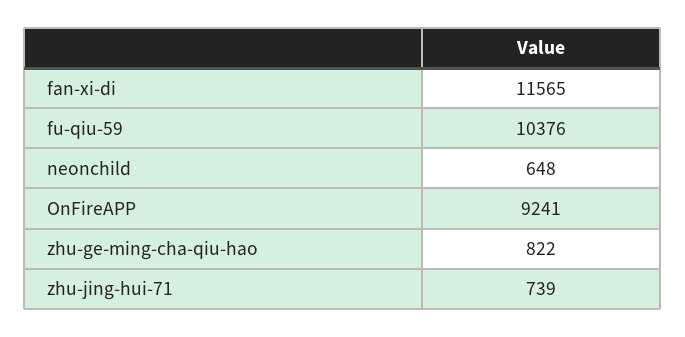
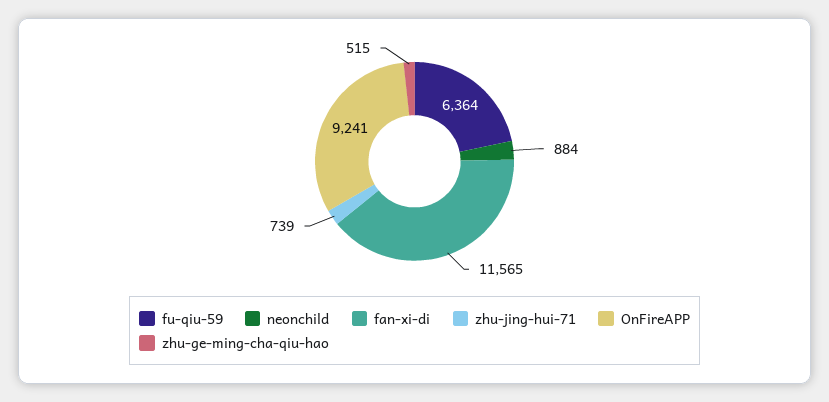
  {
    "fan-xi-di": 11565,
-   "fu-qiu-59": 10376,
+   "fu-qiu-59": 6364,
-   "neonchild": 648,
+   "neonchild": 884,
    "OnFireAPP": 9241,
-   "zhu-ge-ming-cha-qiu-hao": 822,
+   "zhu-ge-ming-cha-qiu-hao": 515,
    "zhu-jing-hui-71": 739
  }

